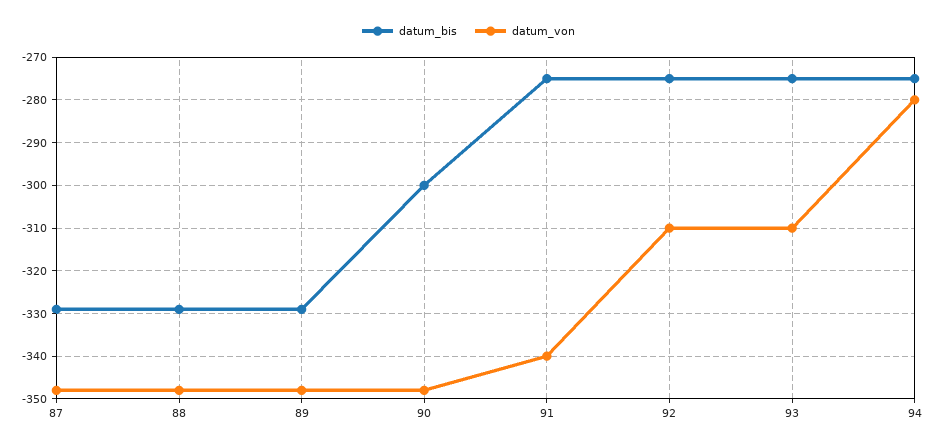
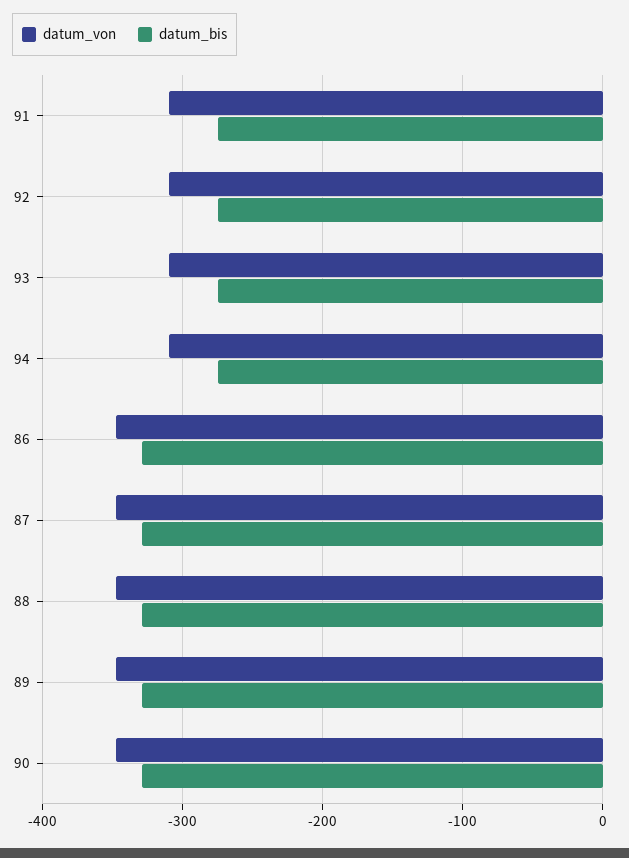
  {
    "datum_bis": {
      "87": -330,
      "88": -330,
      "89": -330,
-     "90": -300,
+     "90": -330,
      "91": -275,
      "92": -275,
      "93": -275,
-     "94": -275
+     "94": -275,
+     "86": -330
    },
    "datum_von": {
      "87": -350,
      "88": -350,
      "89": -350,
      "90": -350,
-     "91": -340,
+     "91": -310,
      "92": -310,
      "93": -310,
-     "94": -280
+     "94": -310,
+     "86": -350
    }
  }

